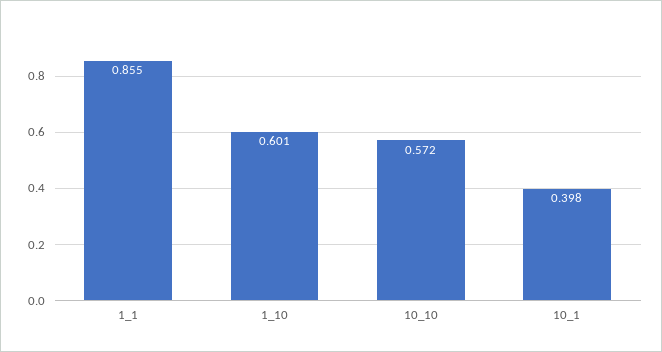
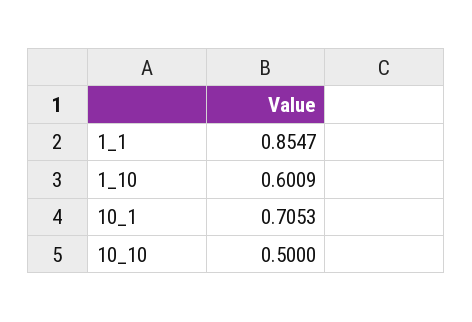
  {
    "1_1": 0.8547,
    "1_10": 0.6009,
-   "10_10": 0.572,
+   "10_10": 0.5,
-   "10_1": 0.398
+   "10_1": 0.7053
  }

